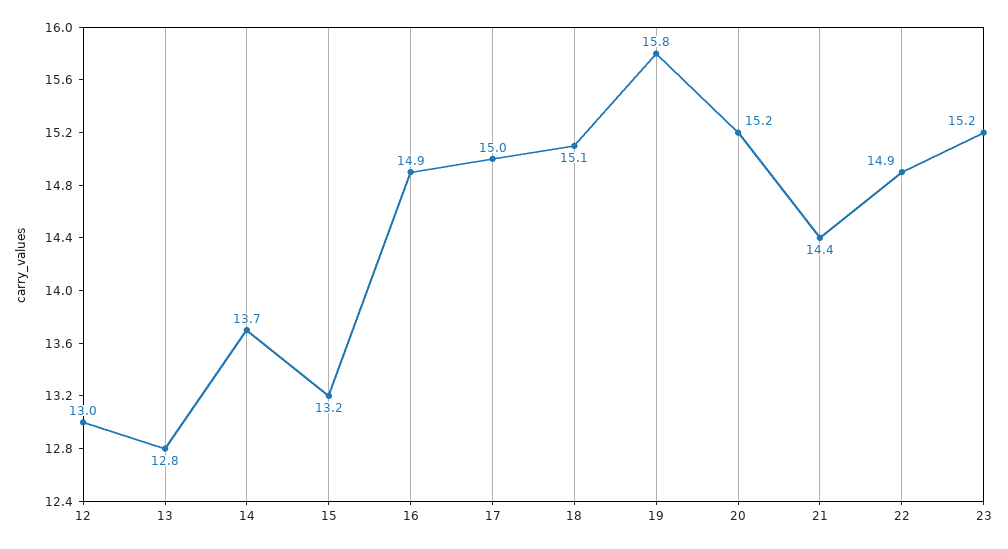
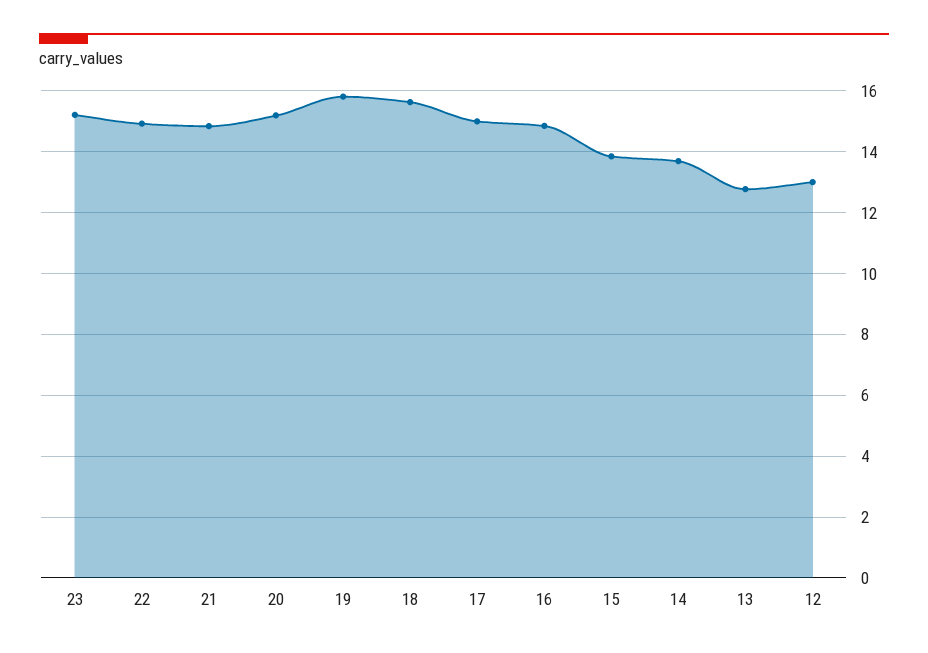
  {
    "12": 13,
    "13": 12.8,
    "14": 13.7,
-   "15": 13.2,
+   "15": 13.8,
    "16": 14.9,
    "17": 15,
-   "18": 15.1,
+   "18": 15.6,
    "19": 15.8,
    "20": 15.2,
-   "21": 14.4,
+   "21": 14.8,
    "22": 14.9,
    "23": 15.2
  }

